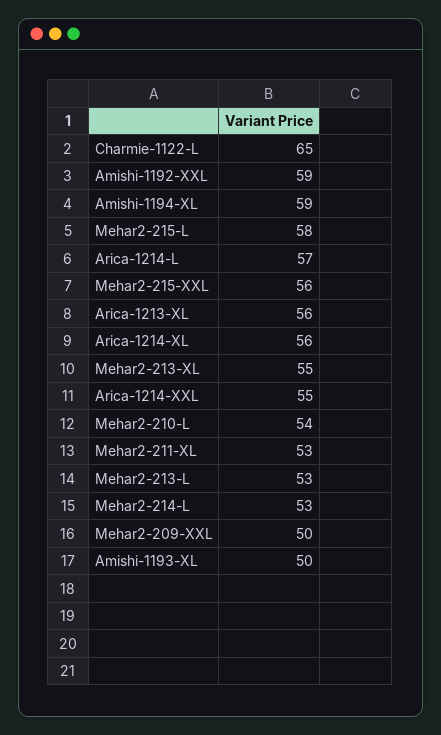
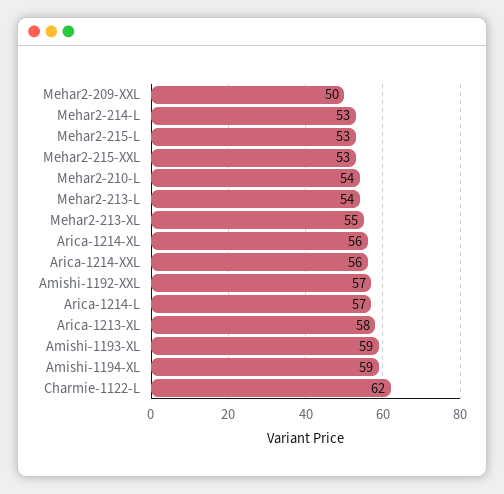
  {
-   "Charmie-1122-L": 65,
+   "Charmie-1122-L": 62,
-   "Amishi-1192-XXL": 59,
+   "Amishi-1192-XXL": 57,
    "Amishi-1194-XL": 59,
-   "Mehar2-215-L": 58,
+   "Mehar2-215-L": 53,
    "Arica-1214-L": 57,
-   "Mehar2-215-XXL": 56,
+   "Mehar2-215-XXL": 53,
-   "Arica-1213-XL": 56,
+   "Arica-1213-XL": 58,
    "Arica-1214-XL": 56,
    "Mehar2-213-XL": 55,
-   "Arica-1214-XXL": 55,
+   "Arica-1214-XXL": 56,
    "Mehar2-210-L": 54,
-   "Mehar2-211-XL": 53,
-   "Mehar2-213-L": 53,
+   "Mehar2-213-L": 54,
    "Mehar2-214-L": 53,
    "Mehar2-209-XXL": 50,
-   "Amishi-1193-XL": 50
+   "Amishi-1193-XL": 59
  }

